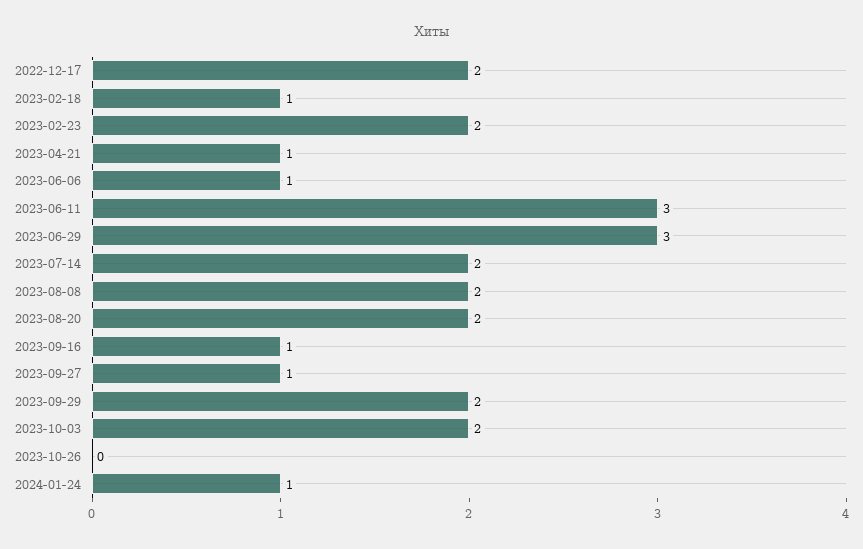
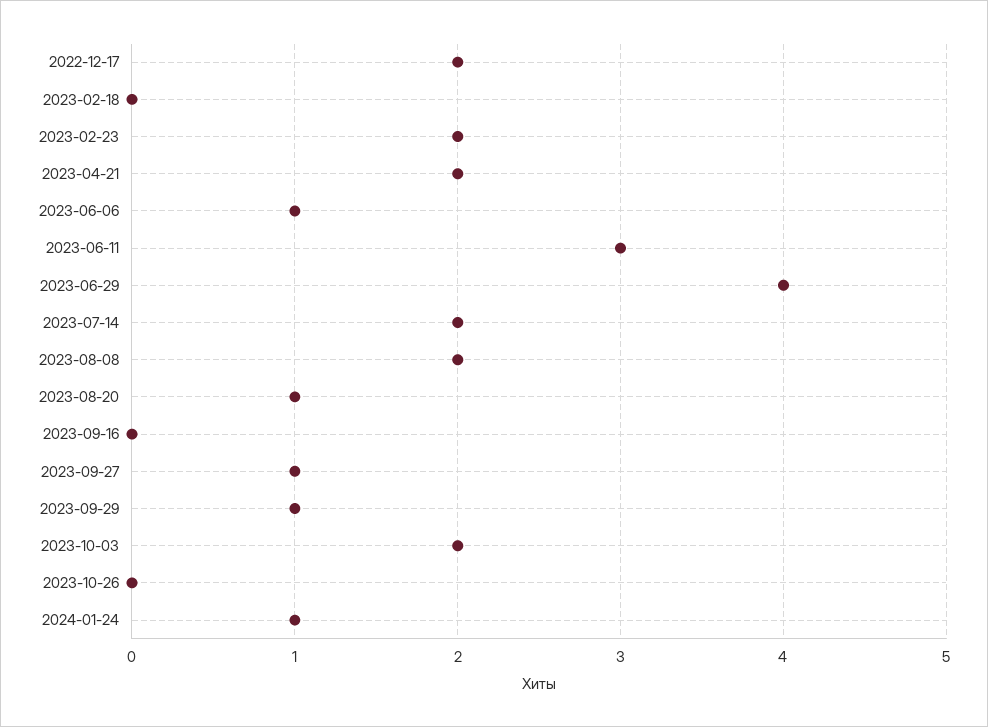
  {
    "2022-12-17": 2,
-   "2023-02-18": 1,
+   "2023-02-18": 0,
    "2023-02-23": 2,
-   "2023-04-21": 1,
+   "2023-04-21": 2,
    "2023-06-06": 1,
    "2023-06-11": 3,
-   "2023-06-29": 3,
+   "2023-06-29": 4,
    "2023-07-14": 2,
    "2023-08-08": 2,
-   "2023-08-20": 2,
+   "2023-08-20": 1,
-   "2023-09-16": 1,
+   "2023-09-16": 0,
    "2023-09-27": 1,
-   "2023-09-29": 2,
+   "2023-09-29": 1,
    "2023-10-03": 2,
    "2023-10-26": 0,
    "2024-01-24": 1
  }

